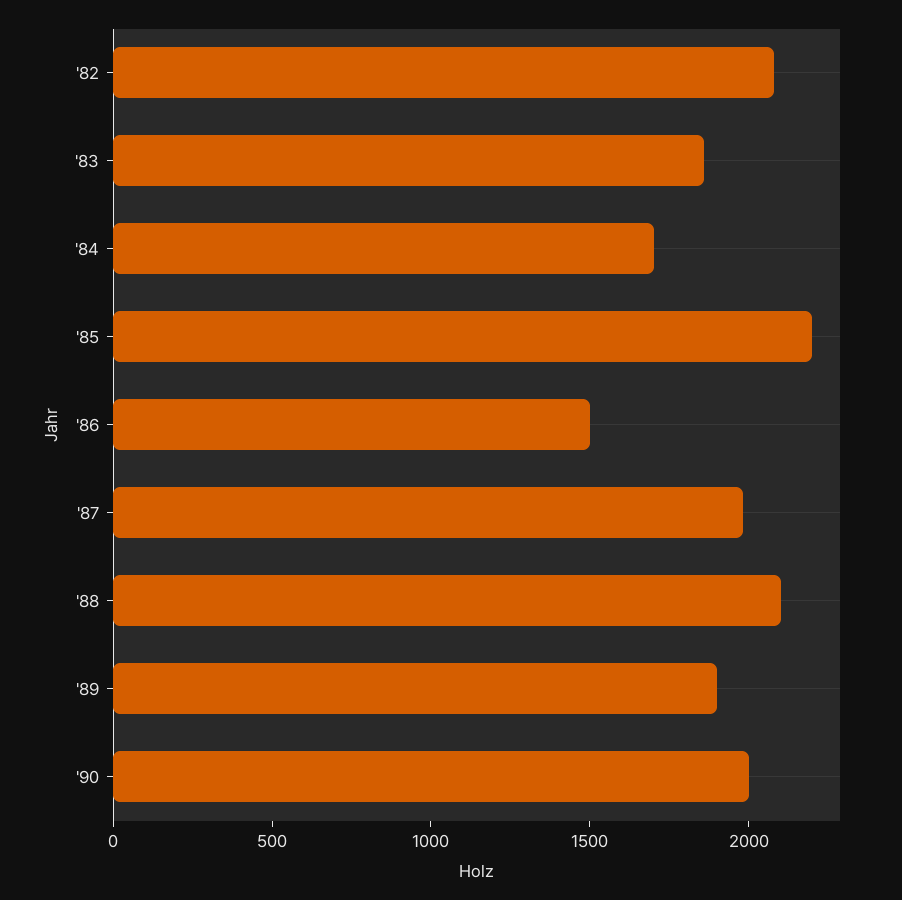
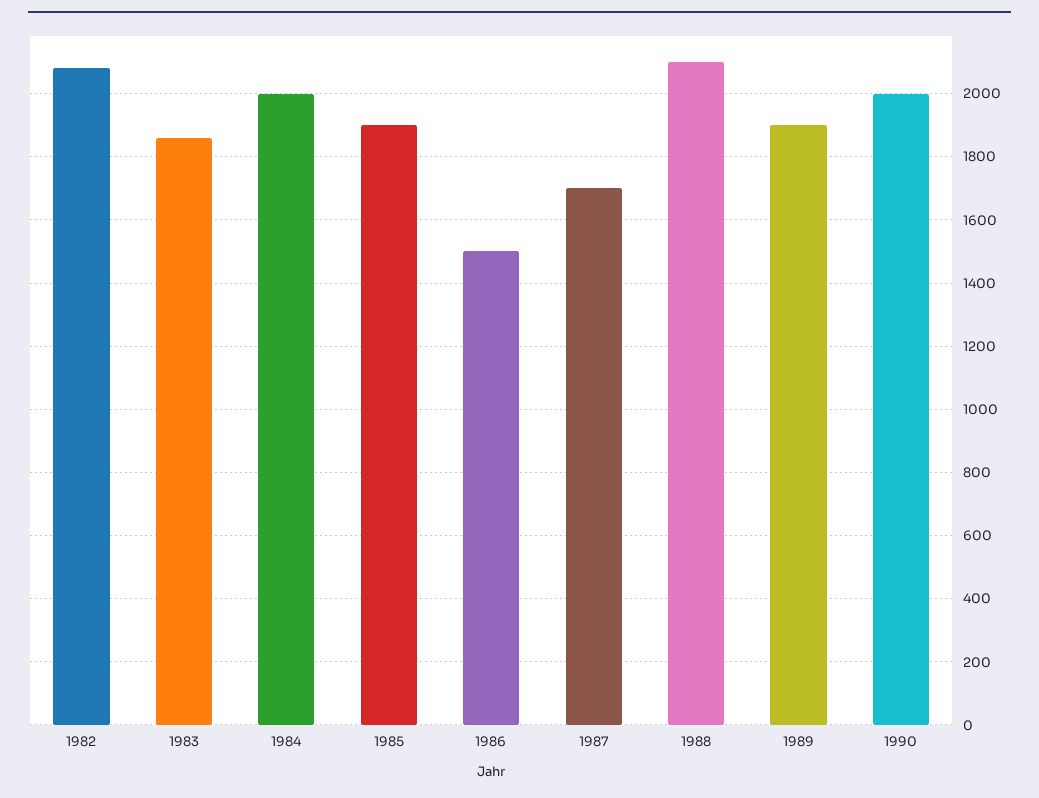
  {
    "'82": 2080,
    "'83": 1860,
-   "'84": 1700,
+   "'84": 2000,
-   "'85": 2200,
+   "'85": 1900,
    "'86": 1500,
-   "'87": 2000,
+   "'87": 1700,
    "'88": 2100,
    "'89": 1900,
    "'90": 2000
  }

